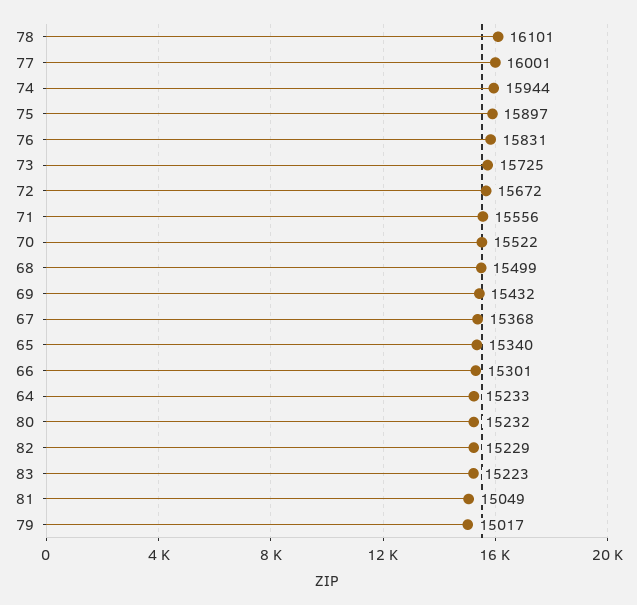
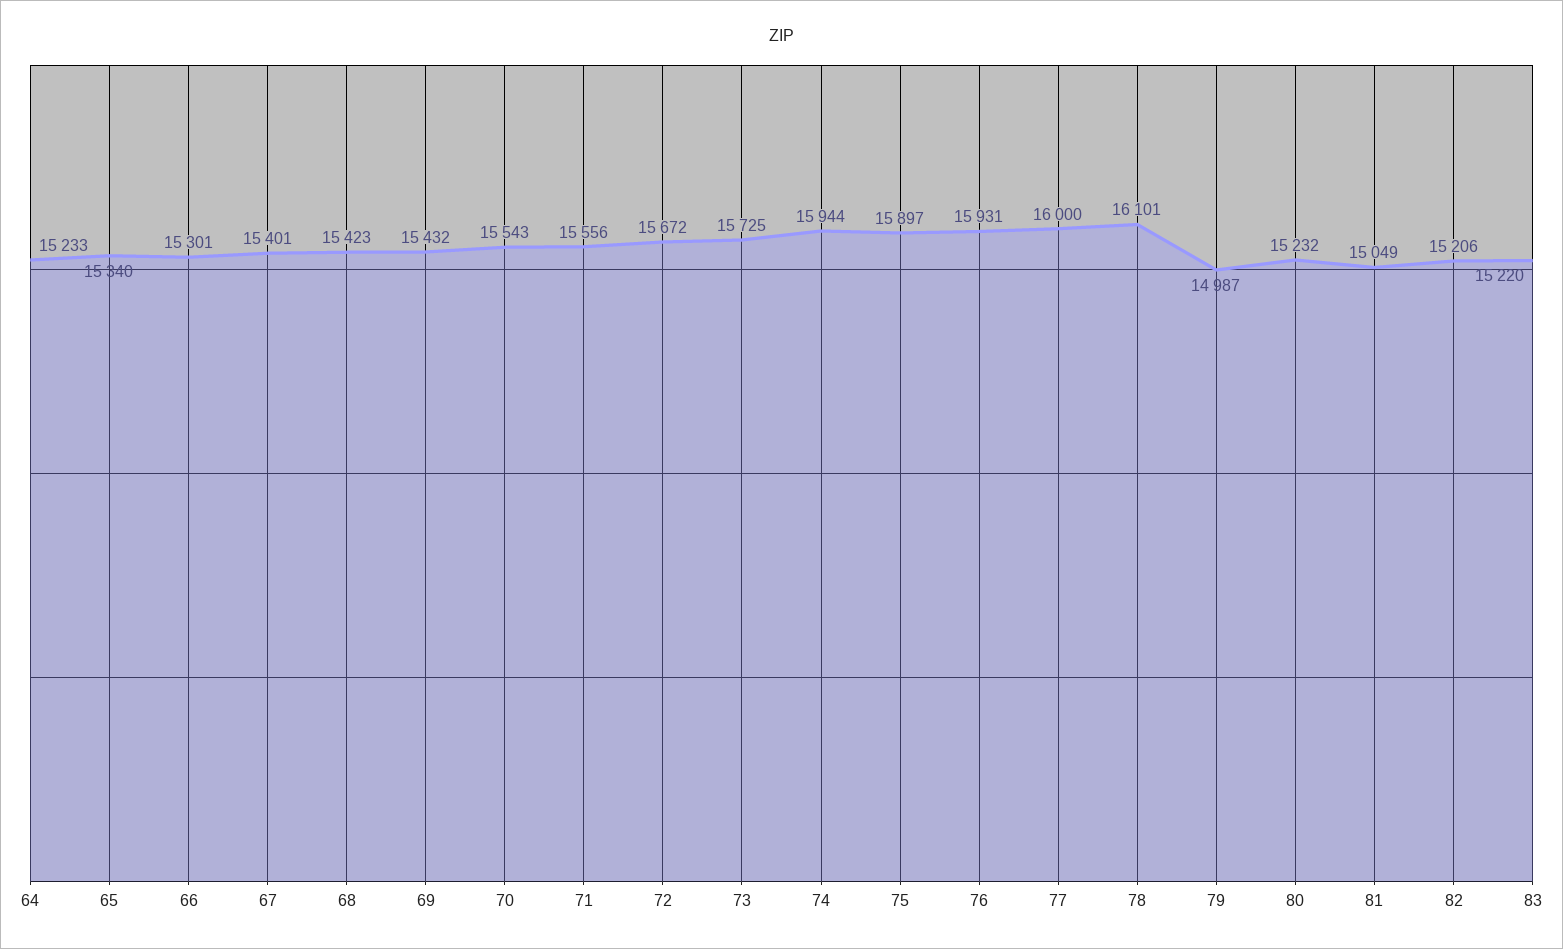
  {
    "78": 16101,
-   "77": 16001,
+   "77": 16000,
    "74": 15944,
    "75": 15897,
-   "76": 15831,
+   "76": 15931,
    "73": 15725,
    "72": 15672,
    "71": 15556,
-   "70": 15522,
+   "70": 15543,
-   "68": 15499,
+   "68": 15423,
    "69": 15432,
-   "67": 15368,
+   "67": 15401,
    "65": 15340,
    "66": 15301,
    "64": 15233,
    "80": 15232,
-   "82": 15229,
+   "82": 15206,
-   "83": 15223,
+   "83": 15220,
    "81": 15049,
-   "79": 15017
+   "79": 14987
  }

